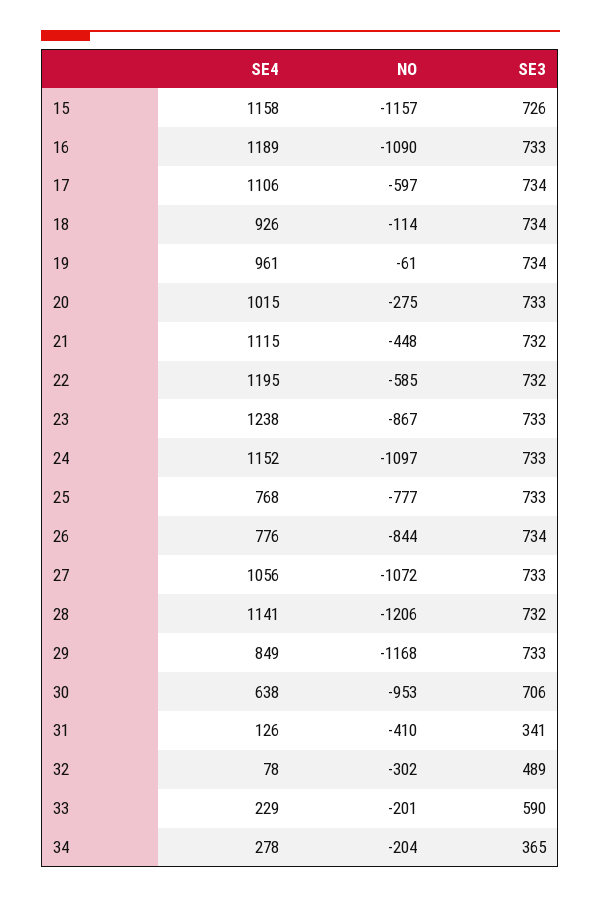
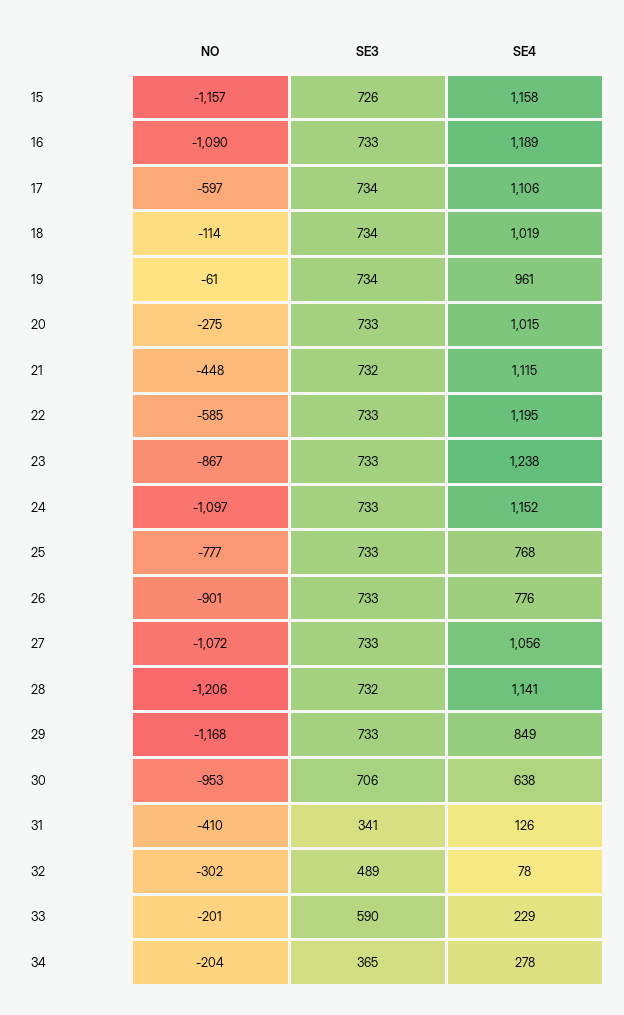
  {
    "SE4": {
      "15": 1158,
      "16": 1189,
      "17": 1106,
-     "18": 926,
+     "18": 1019,
      "19": 961,
      "20": 1015,
      "21": 1115,
      "22": 1195,
      "23": 1238,
      "24": 1152,
      "25": 768,
      "26": 776,
      "27": 1056,
      "28": 1141,
      "29": 849,
      "30": 638,
      "31": 126,
      "32": 78,
      "33": 229,
      "34": 278
    },
    "NO": {
      "15": -1157,
      "16": -1090,
      "17": -597,
      "18": -114,
      "19": -61,
      "20": -275,
      "21": -448,
      "22": -585,
      "23": -867,
      "24": -1097,
      "25": -777,
-     "26": -844,
+     "26": -901,
      "27": -1072,
      "28": -1206,
      "29": -1168,
      "30": -953,
      "31": -410,
      "32": -302,
      "33": -201,
      "34": -204
    },
    "SE3": {
      "15": 726,
      "16": 733,
      "17": 734,
      "18": 734,
      "19": 734,
      "20": 733,
      "21": 732,
-     "22": 732,
+     "22": 733,
      "23": 733,
      "24": 733,
      "25": 733,
-     "26": 734,
+     "26": 733,
      "27": 733,
      "28": 732,
      "29": 733,
      "30": 706,
      "31": 341,
      "32": 489,
      "33": 590,
      "34": 365
    }
  }

